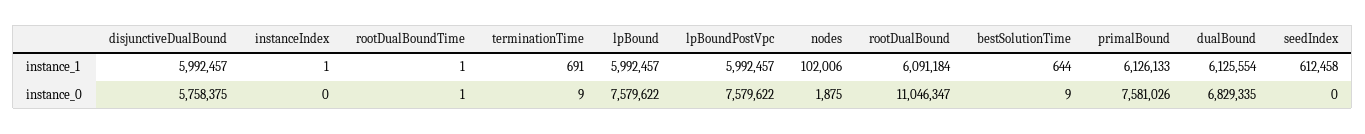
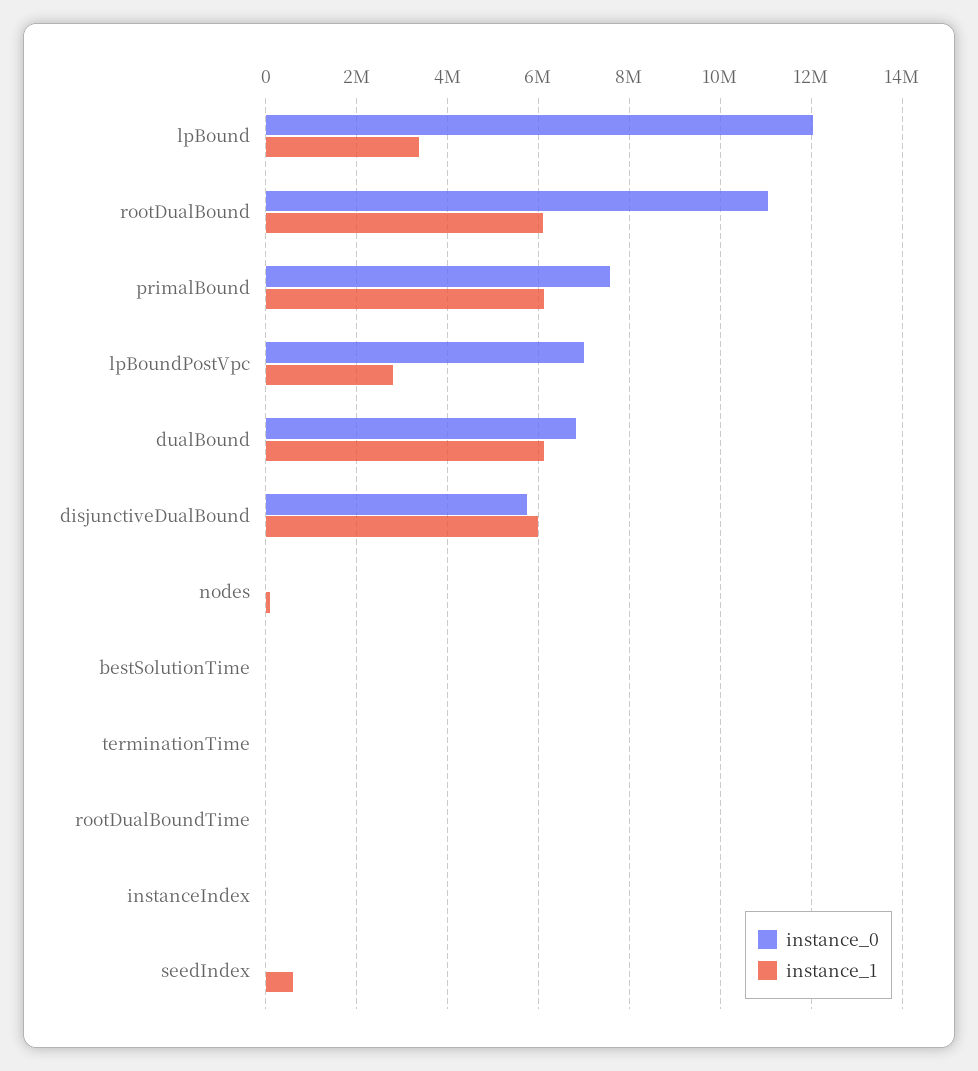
  {
    "instance_1": {
      "disjunctiveDualBound": 5992457,
      "instanceIndex": 1,
      "rootDualBoundTime": 1,
      "terminationTime": 691,
-     "lpBound": 5992457,
+     "lpBound": 3400000,
-     "lpBoundPostVpc": 5992457,
+     "lpBoundPostVpc": 2800000,
      "nodes": 102006,
      "rootDualBound": 6091184,
      "bestSolutionTime": 644,
      "primalBound": 6126133,
      "dualBound": 6125554,
      "seedIndex": 612458
    },
    "instance_0": {
      "disjunctiveDualBound": 5758375,
      "instanceIndex": 0,
      "rootDualBoundTime": 1,
      "terminationTime": 9,
-     "lpBound": 7579622,
+     "lpBound": 12000000,
-     "lpBoundPostVpc": 7579622,
+     "lpBoundPostVpc": 7000000,
      "nodes": 1875,
      "rootDualBound": 11046347,
      "bestSolutionTime": 9,
      "primalBound": 7581026,
      "dualBound": 6829335,
      "seedIndex": 0
    }
  }

